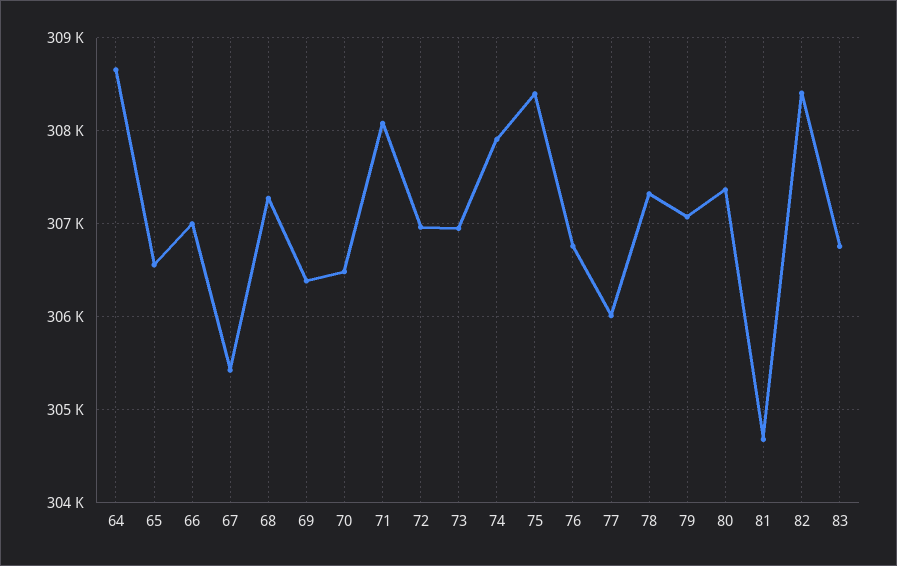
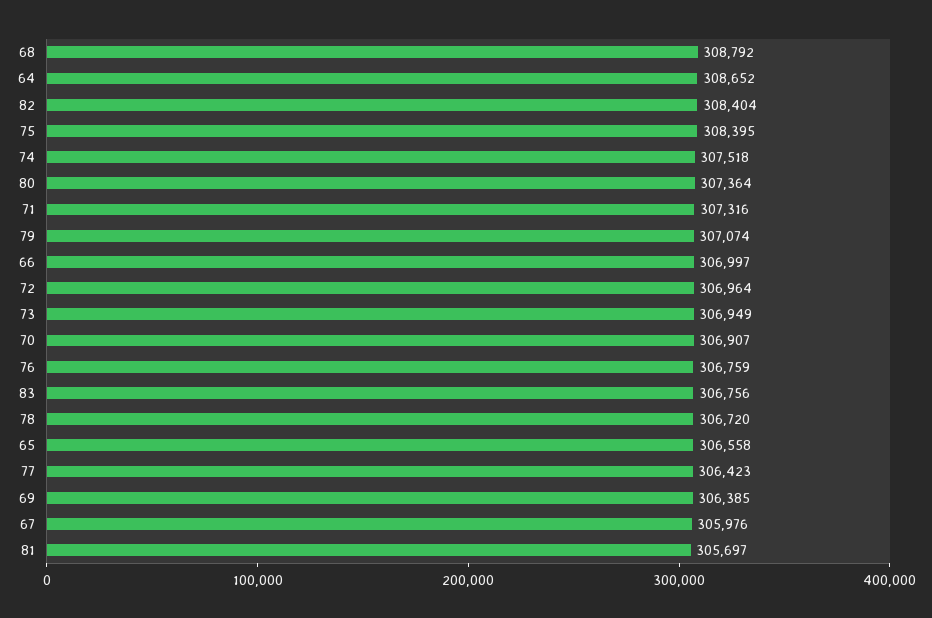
  {
    "64": 308652,
    "65": 306558,
    "66": 306997,
-   "67": 305400,
+   "67": 305976,
-   "68": 307300,
+   "68": 308792,
    "69": 306385,
-   "70": 306500,
+   "70": 306907,
-   "71": 308100,
+   "71": 307316,
    "72": 306964,
    "73": 306949,
-   "74": 307900,
+   "74": 307518,
    "75": 308395,
    "76": 306759,
-   "77": 306000,
+   "77": 306423,
-   "78": 307300,
+   "78": 306720,
    "79": 307074,
    "80": 307364,
-   "81": 304700,
+   "81": 305697,
    "82": 308404,
    "83": 306756
  }

